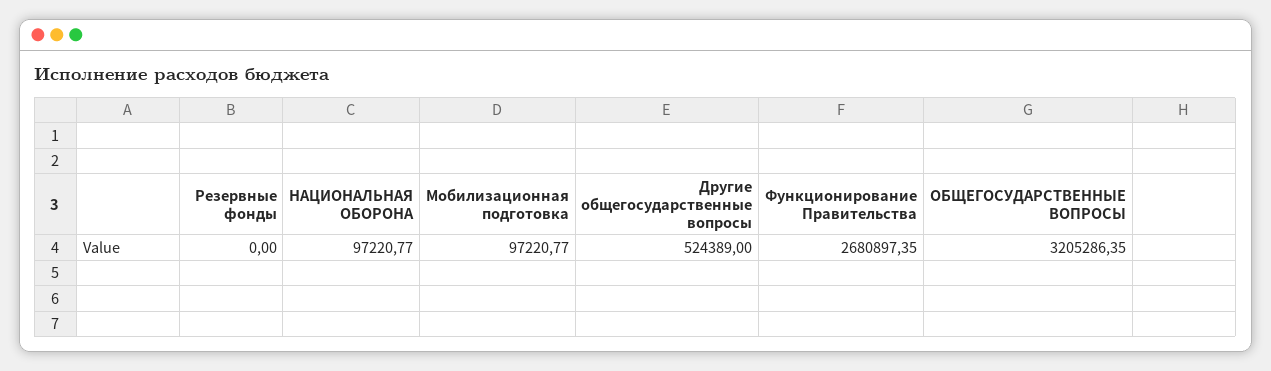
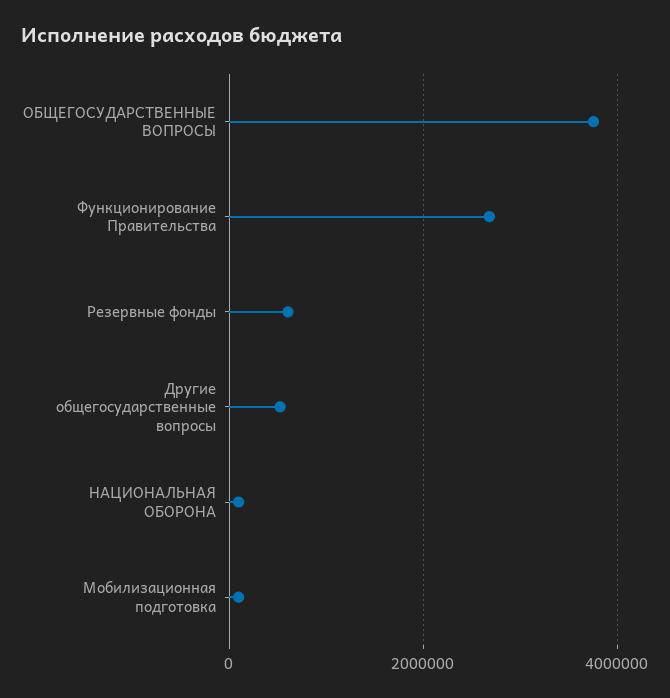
  {
-   "Резервные фонды": 0,
+   "Резервные фонды": 600000,
    "НАЦИОНАЛЬНАЯ ОБОРОНА": 97220.77,
    "Мобилизационная подготовка": 97220.77,
    "Другие общегосударственные вопросы": 524389,
    "Функционирование Правительства": 2680897.35,
-   "ОБЩЕГОСУДАРСТВЕННЫЕ ВОПРОСЫ": 3205286.35
+   "ОБЩЕГОСУДАРСТВЕННЫЕ ВОПРОСЫ": 3800000
  }

